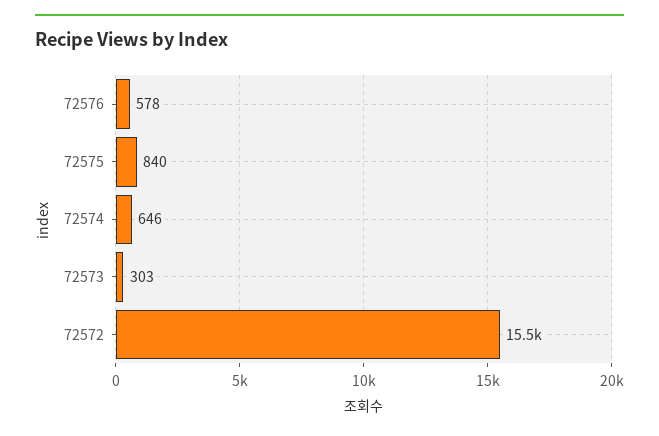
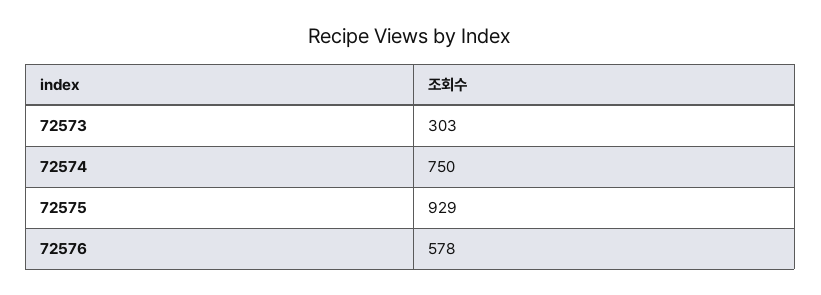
  {
    "72576": 578,
-   "72575": 840,
+   "72575": 929,
-   "72574": 646,
+   "72574": 750,
-   "72573": 303,
+   "72573": 303
-   "72572": 15500
  }

